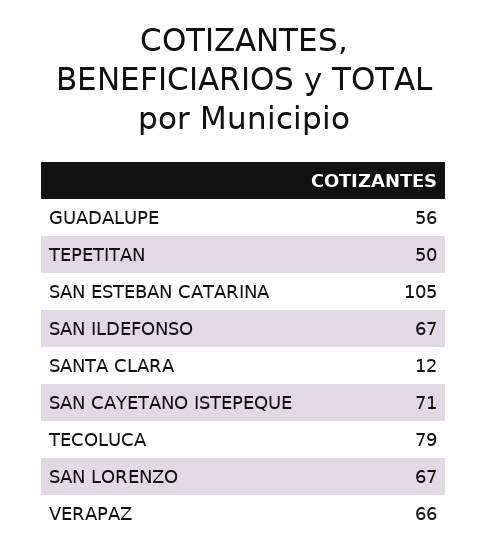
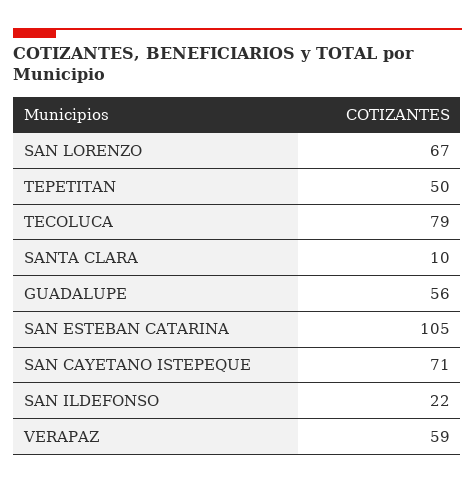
  {
    "GUADALUPE": 56,
    "TEPETITAN": 50,
    "SAN ESTEBAN CATARINA": 105,
-   "SAN ILDEFONSO": 67,
+   "SAN ILDEFONSO": 22,
-   "SANTA CLARA": 12,
+   "SANTA CLARA": 10,
    "SAN CAYETANO ISTEPEQUE": 71,
    "TECOLUCA": 79,
    "SAN LORENZO": 67,
-   "VERAPAZ": 66
+   "VERAPAZ": 59
  }

